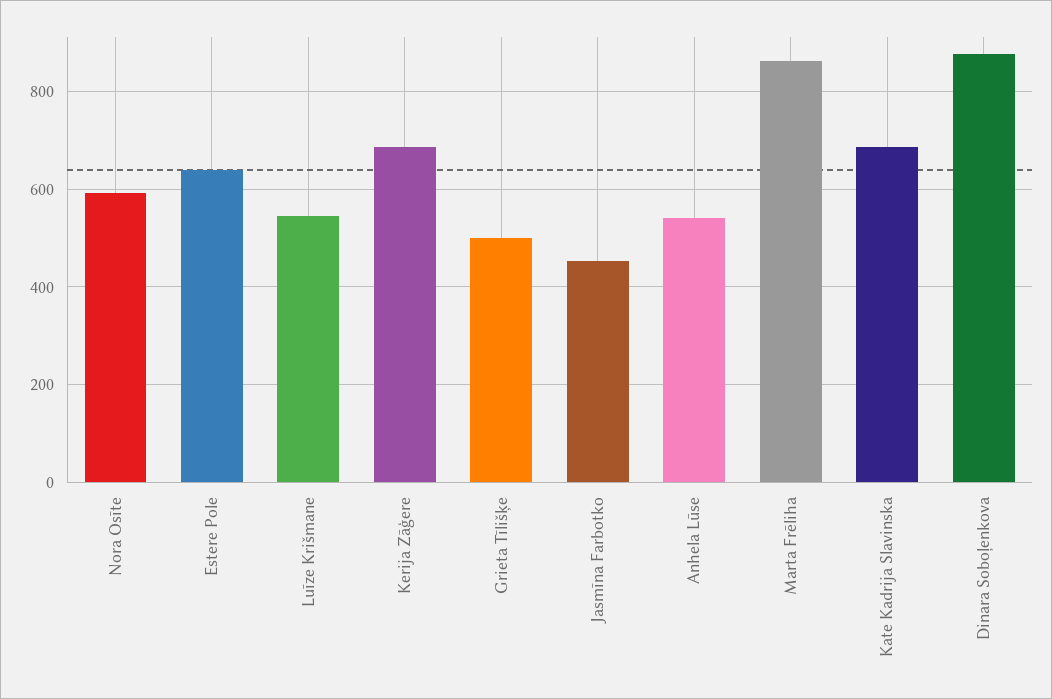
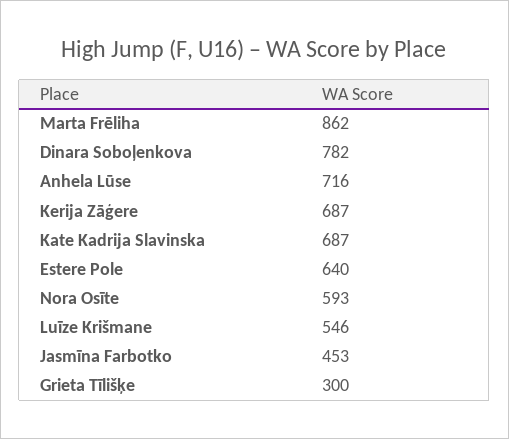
  {
    "Nora Osīte": 593,
    "Estere Pole": 640,
    "Luīze Krišmane": 546,
    "Kerija Zāģere": 687,
-   "Grieta Tīlišķe": 500,
+   "Grieta Tīlišķe": 300,
    "Jasmīna Farbotko": 453,
-   "Anhela Lūse": 540,
+   "Anhela Lūse": 716,
    "Marta Frēliha": 862,
    "Kate Kadrija Slavinska": 687,
-   "Dinara Soboļenkova": 880
+   "Dinara Soboļenkova": 782
  }

